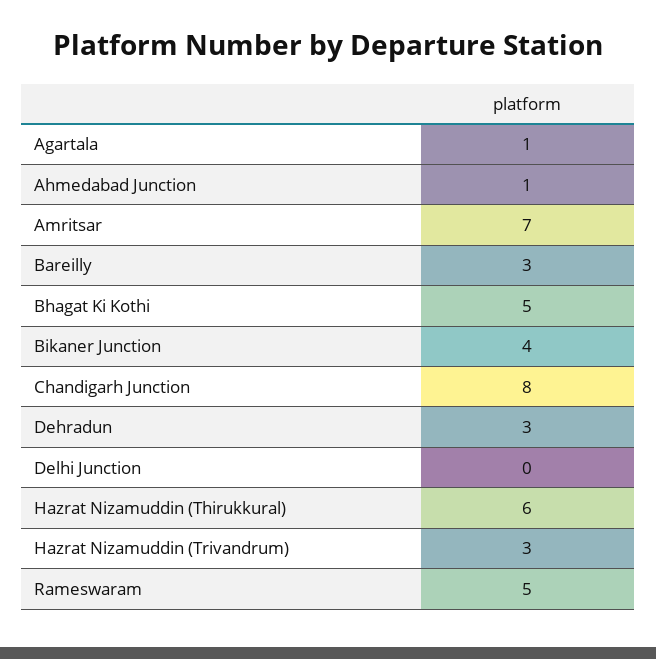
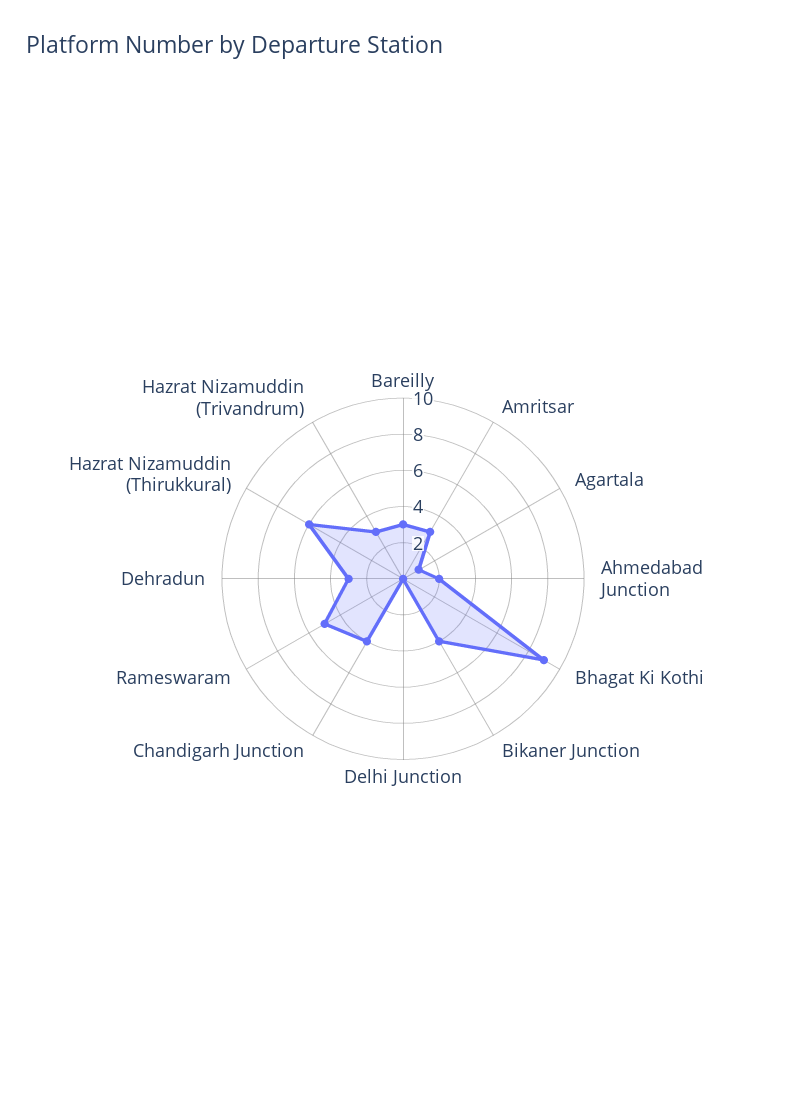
  {
    "Agartala": 1,
-   "Ahmedabad Junction": 1,
+   "Ahmedabad Junction": 2,
-   "Amritsar": 7,
+   "Amritsar": 3,
    "Bareilly": 3,
-   "Bhagat Ki Kothi": 5,
+   "Bhagat Ki Kothi": 9,
    "Bikaner Junction": 4,
-   "Chandigarh Junction": 8,
+   "Chandigarh Junction": 4,
    "Dehradun": 3,
    "Delhi Junction": 0,
    "Hazrat Nizamuddin (Thirukkural)": 6,
    "Hazrat Nizamuddin (Trivandrum)": 3,
    "Rameswaram": 5
  }

